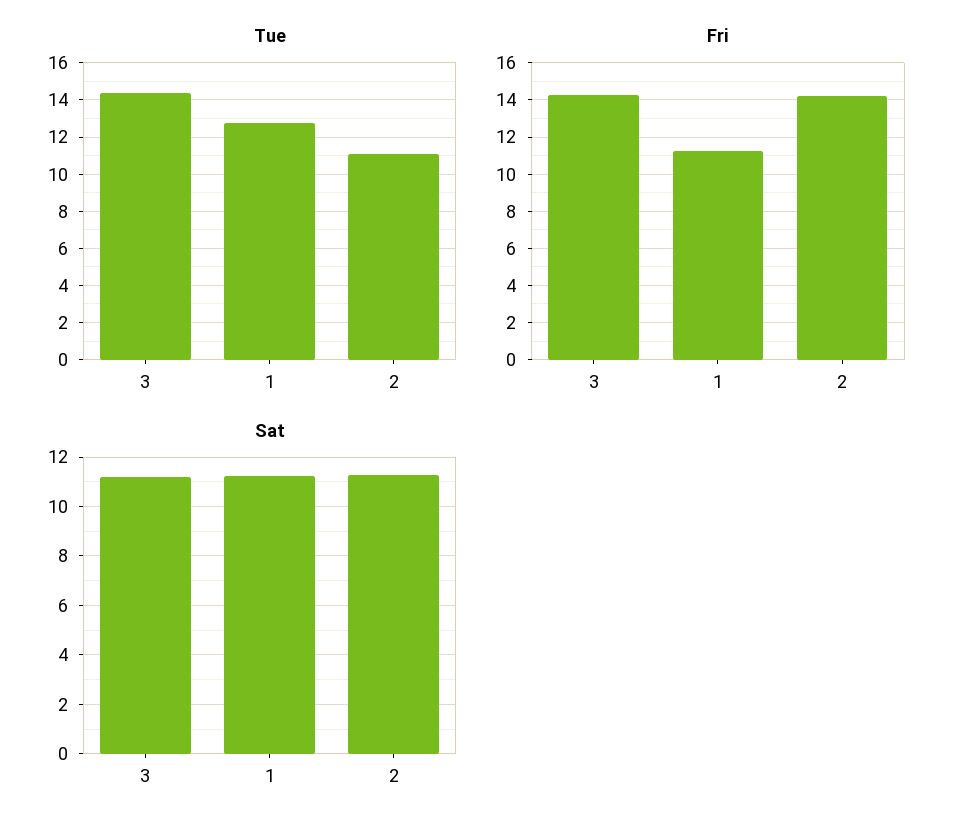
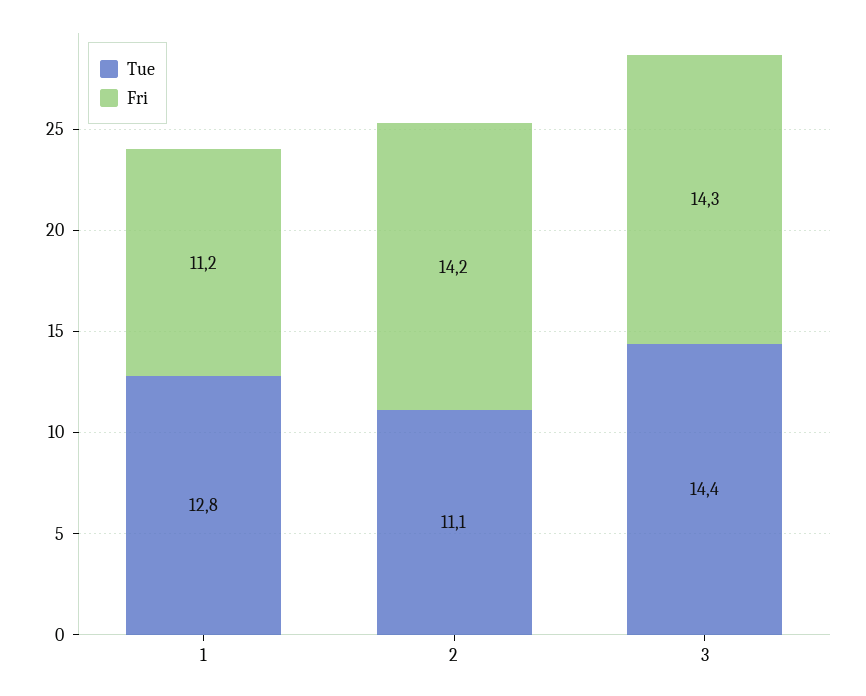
  {
    "Tue": {
      "3": 14.4,
      "1": 12.8,
      "2": 11.1
    },
    "Fri": {
      "3": 14.3,
      "1": 11.2,
      "2": 14.2
-   },
+   }
-   "Sat": {
-     "3": 11.25,
-     "1": 11.25,
-     "2": 11.25
-   }
  }

